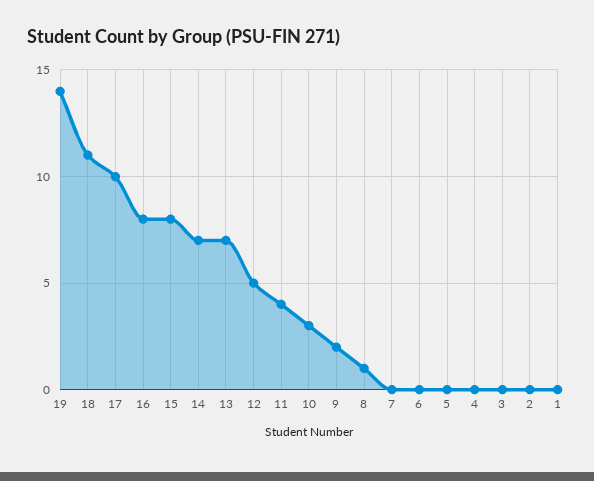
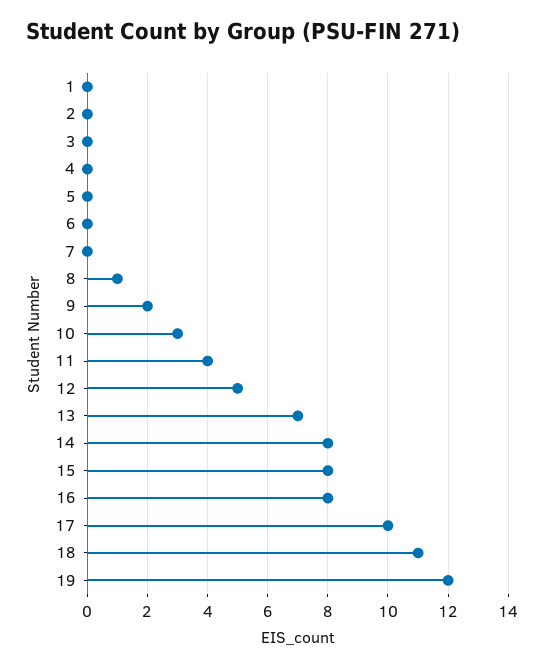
  {
-   "19": 14,
+   "19": 12,
    "18": 11,
    "17": 10,
    "16": 8,
    "15": 8,
-   "14": 7,
+   "14": 8,
    "13": 7,
    "12": 5,
    "11": 4,
    "10": 3,
    "9": 2,
    "8": 1,
    "7": 0,
    "6": 0,
    "5": 0,
    "4": 0,
    "3": 0,
    "2": 0,
    "1": 0
  }

